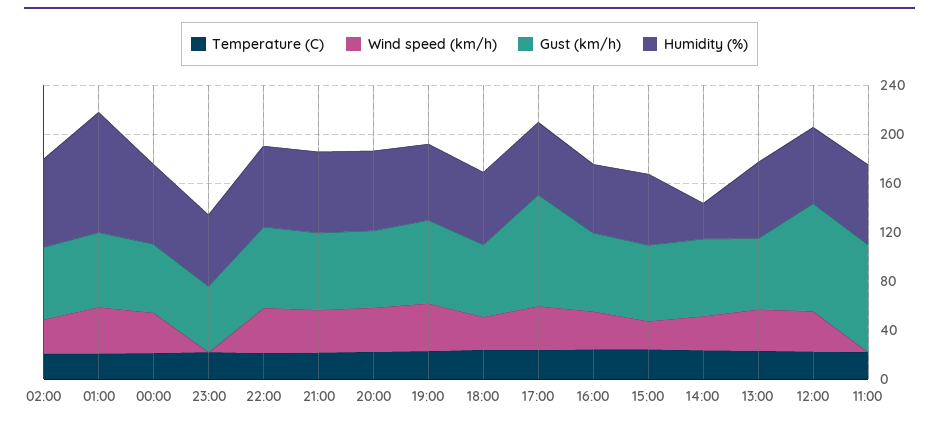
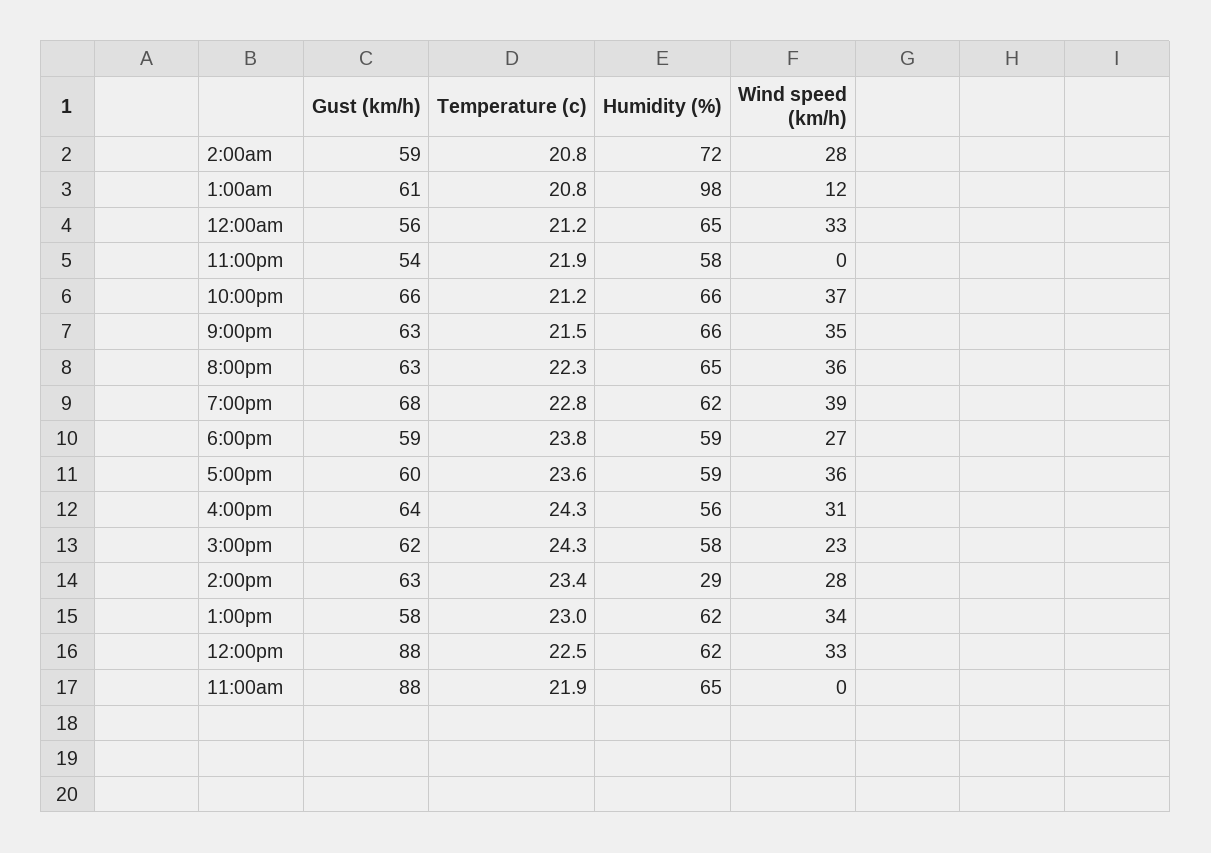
  {
    "Temperature (C)": {
      "02:00": 20.8,
      "01:00": 20.8,
      "00:00": 21.2,
      "23:00": 21.9,
      "22:00": 21.2,
      "21:00": 21.5,
      "20:00": 22.3,
      "19:00": 22.8,
      "18:00": 23.8,
      "17:00": 23.6,
      "16:00": 24.3,
      "15:00": 24.3,
      "14:00": 23.4,
      "13:00": 23,
      "12:00": 22.5,
      "11:00": 21.9
    },
    "Wind speed (km/h)": {
      "02:00": 28,
-     "01:00": 40,
+     "01:00": 12,
      "00:00": 33,
      "23:00": 0,
      "22:00": 37,
      "21:00": 35,
      "20:00": 36,
      "19:00": 39,
      "18:00": 27,
      "17:00": 36,
      "16:00": 31,
      "15:00": 23,
      "14:00": 28,
      "13:00": 34,
      "12:00": 33,
      "11:00": 0
    },
    "Gust (km/h)": {
      "02:00": 59,
      "01:00": 61,
      "00:00": 56,
      "23:00": 54,
      "22:00": 66,
      "21:00": 63,
      "20:00": 63,
      "19:00": 68,
      "18:00": 59,
-     "17:00": 90,
+     "17:00": 60,
      "16:00": 64,
      "15:00": 62,
      "14:00": 63,
      "13:00": 58,
      "12:00": 88,
      "11:00": 88
    },
    "Humidity (%)": {
      "02:00": 72,
      "01:00": 98,
      "00:00": 65,
      "23:00": 58,
      "22:00": 66,
      "21:00": 66,
      "20:00": 65,
      "19:00": 62,
      "18:00": 59,
      "17:00": 59,
      "16:00": 56,
      "15:00": 58,
      "14:00": 29,
      "13:00": 62,
      "12:00": 62,
      "11:00": 65
    }
  }

